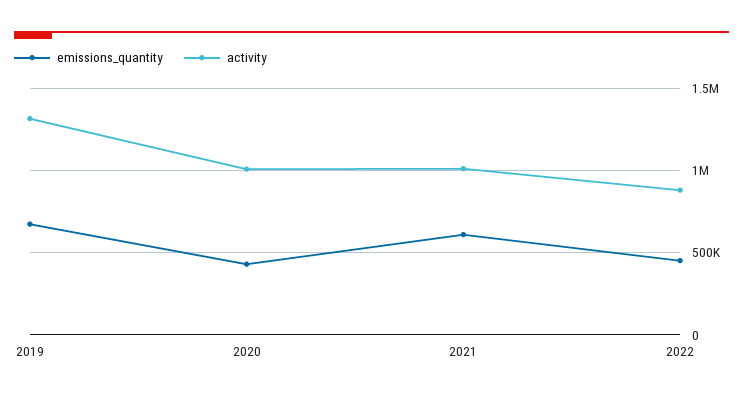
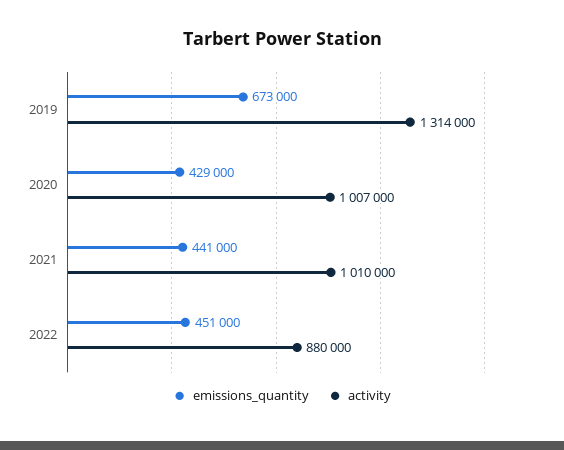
  {
    "emissions_quantity": {
      "2019": 673000,
      "2020": 429000,
-     "2021": 600000,
+     "2021": 441000,
      "2022": 451000
    },
    "activity": {
      "2019": 1314000,
      "2020": 1007000,
      "2021": 1010000,
      "2022": 880000
    }
  }

